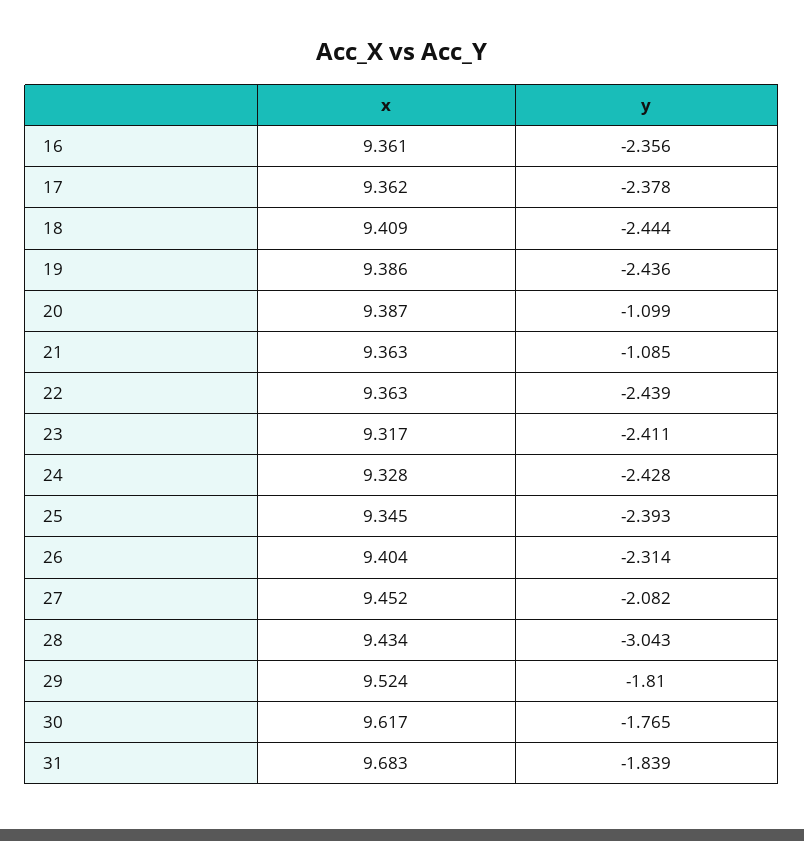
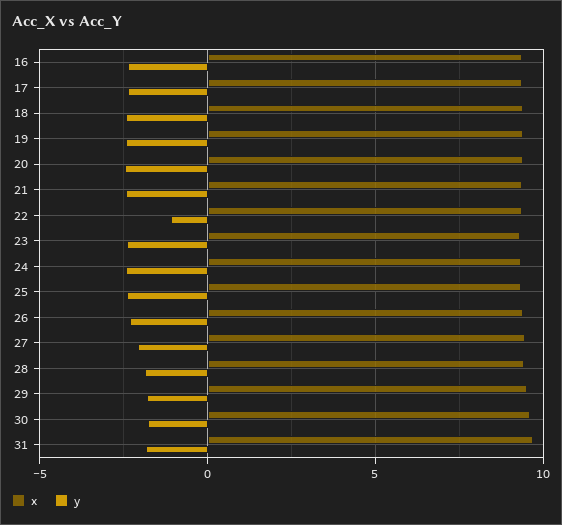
  {
    "x": {
      "16": 9.361,
      "17": 9.362,
      "18": 9.409,
      "19": 9.386,
      "20": 9.387,
      "21": 9.363,
      "22": 9.363,
      "23": 9.317,
      "24": 9.328,
      "25": 9.345,
      "26": 9.404,
      "27": 9.452,
      "28": 9.434,
      "29": 9.524,
      "30": 9.617,
      "31": 9.683
    },
    "y": {
      "16": -2.356,
      "17": -2.378,
      "18": -2.444,
      "19": -2.436,
-     "20": -1.099,
+     "20": -2.5,
-     "21": -1.085,
+     "21": -2.5,
-     "22": -2.439,
+     "22": -1,
      "23": -2.411,
      "24": -2.428,
      "25": -2.393,
      "26": -2.314,
      "27": -2.082,
-     "28": -3.043,
+     "28": -2,
      "29": -1.81,
      "30": -1.765,
      "31": -1.839
    }
  }

